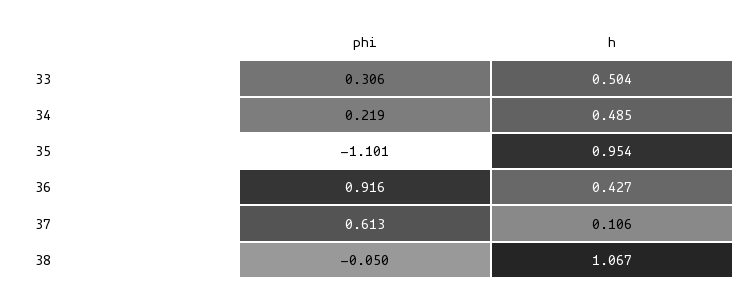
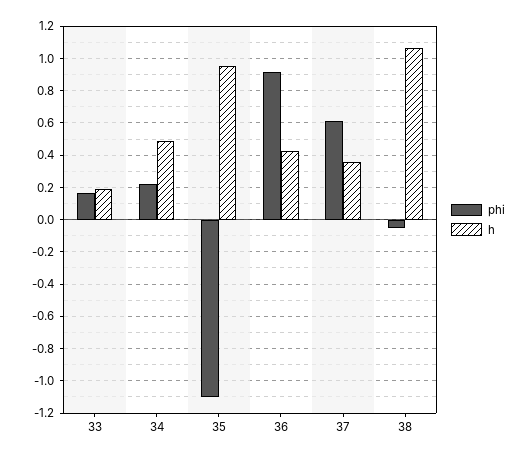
  {
    "phi": {
-     "33": 0.306,
+     "33": 0.15,
      "34": 0.219,
      "35": -1.101,
      "36": 0.916,
      "37": 0.613,
      "38": -0.05
    },
    "h": {
-     "33": 0.504,
+     "33": 0.2,
      "34": 0.485,
      "35": 0.954,
      "36": 0.427,
-     "37": 0.106,
+     "37": 0.35,
      "38": 1.067
    }
  }

